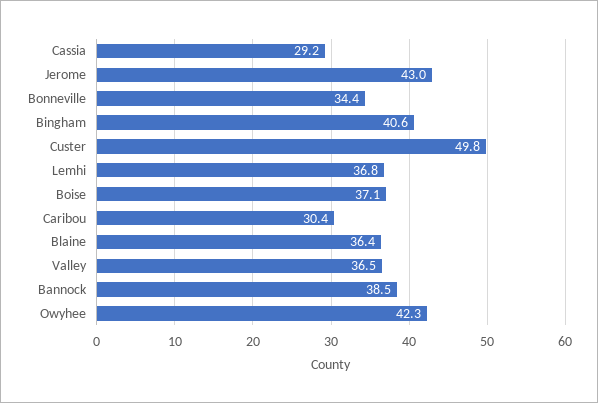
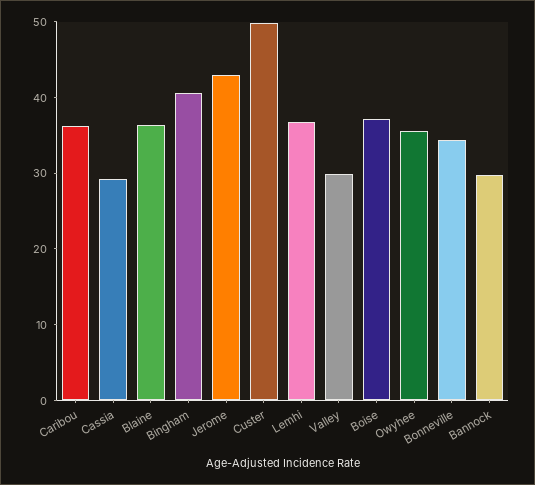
  {
    "Cassia": 29.2,
    "Jerome": 43,
    "Bonneville": 34.4,
    "Bingham": 40.6,
    "Custer": 49.8,
    "Lemhi": 36.8,
    "Boise": 37.1,
-   "Caribou": 30.4,
+   "Caribou": 36,
    "Blaine": 36.4,
-   "Valley": 36.5,
+   "Valley": 30,
-   "Bannock": 38.5,
+   "Bannock": 30,
-   "Owyhee": 42.3
+   "Owyhee": 36
  }

